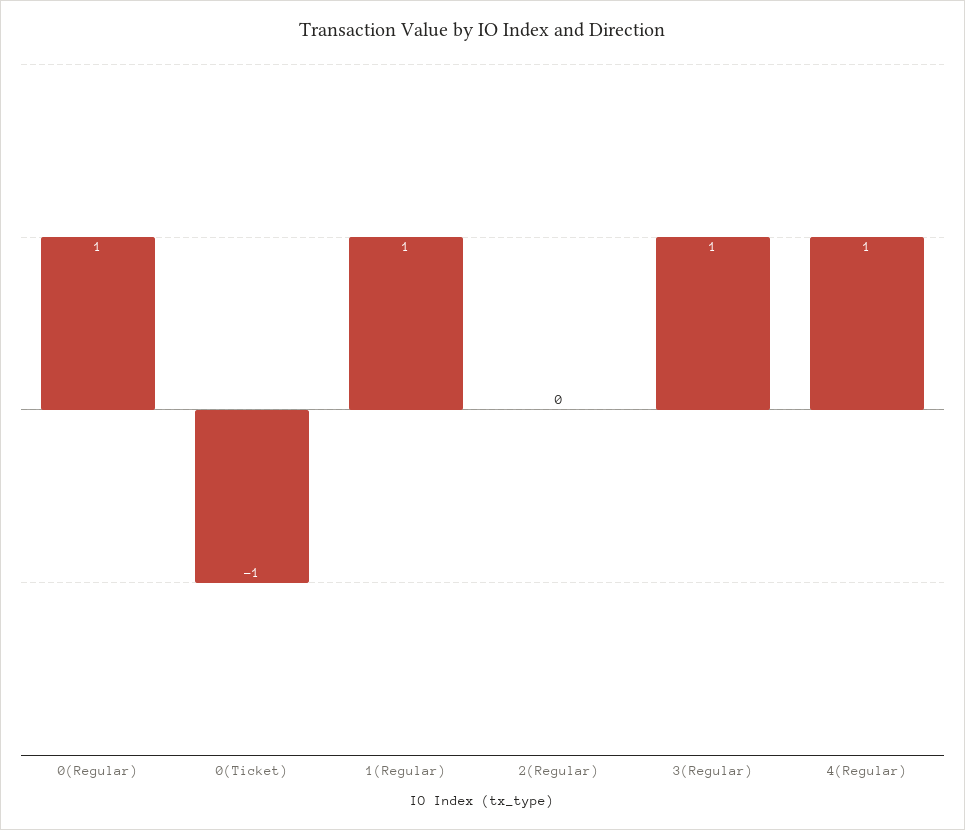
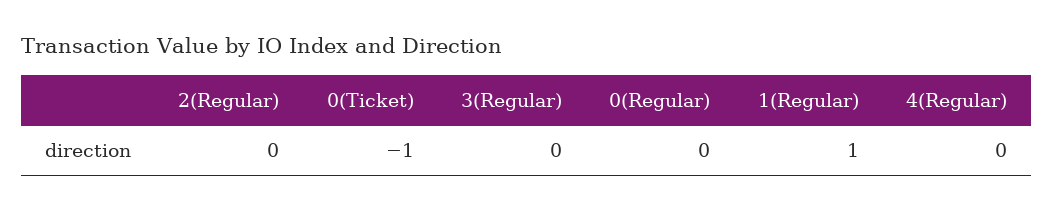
  {
-   "0(Regular)": 1,
+   "0(Regular)": 0,
    "0(Ticket)": -1,
    "1(Regular)": 1,
    "2(Regular)": 0,
-   "3(Regular)": 1,
+   "3(Regular)": 0,
-   "4(Regular)": 1
+   "4(Regular)": 0
  }

